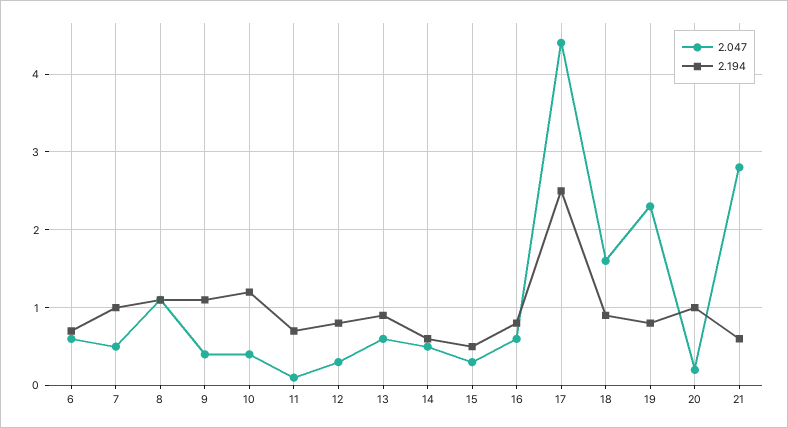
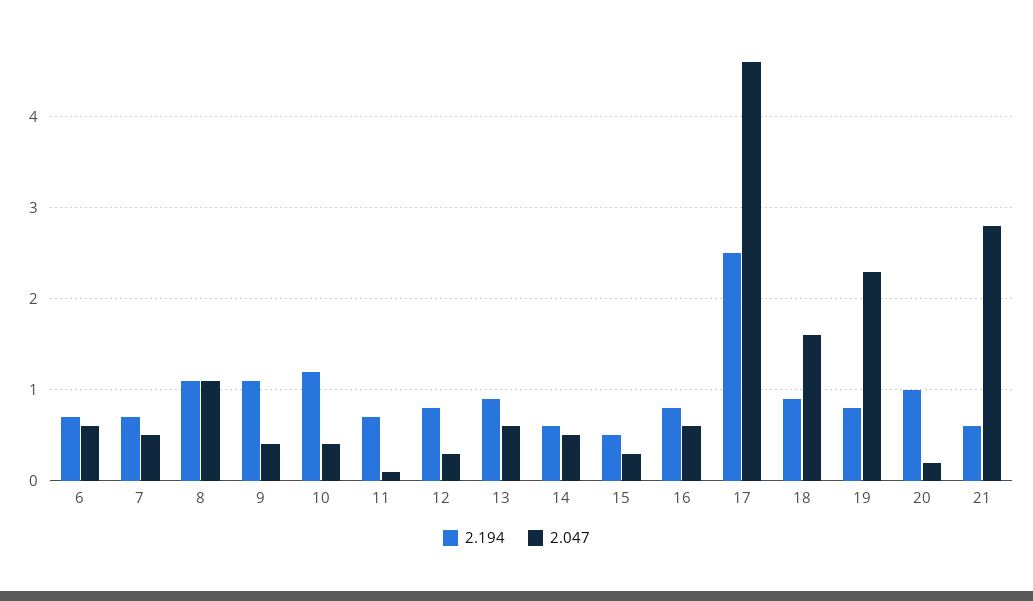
  {
    "2.047": {
      "6": 0.6,
      "7": 0.5,
      "8": 1.1,
      "9": 0.4,
      "10": 0.4,
      "11": 0.1,
      "12": 0.3,
      "13": 0.6,
      "14": 0.5,
      "15": 0.3,
      "16": 0.6,
-     "17": 4.4,
+     "17": 4.6,
      "18": 1.6,
      "19": 2.3,
      "20": 0.2,
      "21": 2.8
    },
    "2.194": {
      "6": 0.7,
-     "7": 1,
+     "7": 0.7,
      "8": 1.1,
      "9": 1.1,
      "10": 1.2,
      "11": 0.7,
      "12": 0.8,
      "13": 0.9,
      "14": 0.6,
      "15": 0.5,
      "16": 0.8,
      "17": 2.5,
      "18": 0.9,
      "19": 0.8,
      "20": 1,
      "21": 0.6
    }
  }

